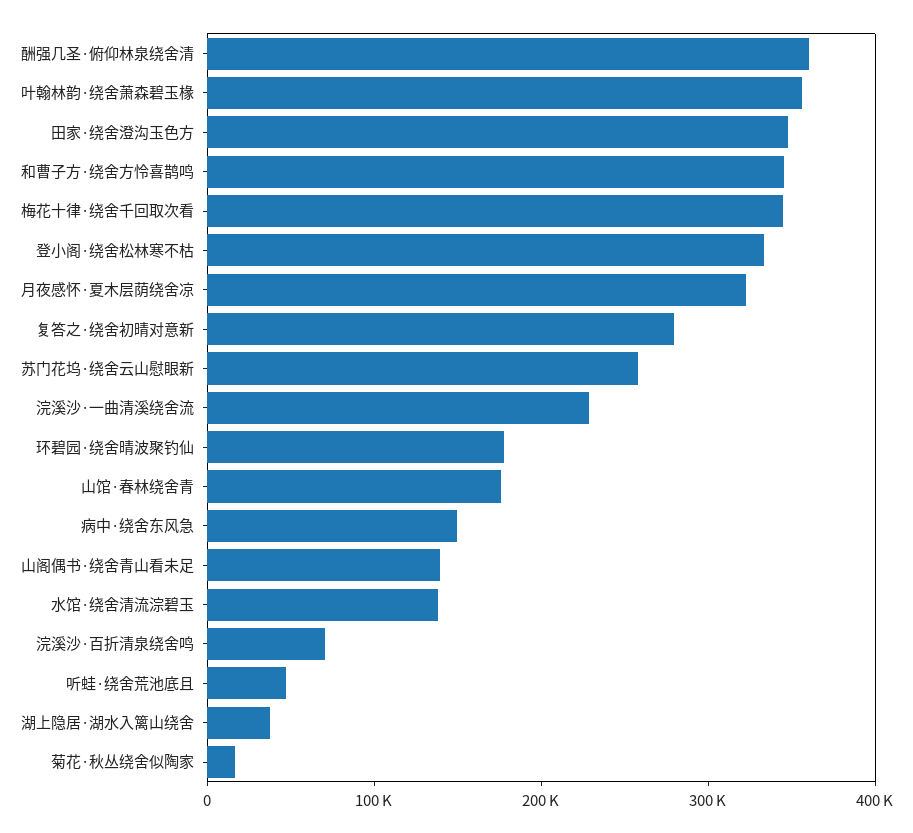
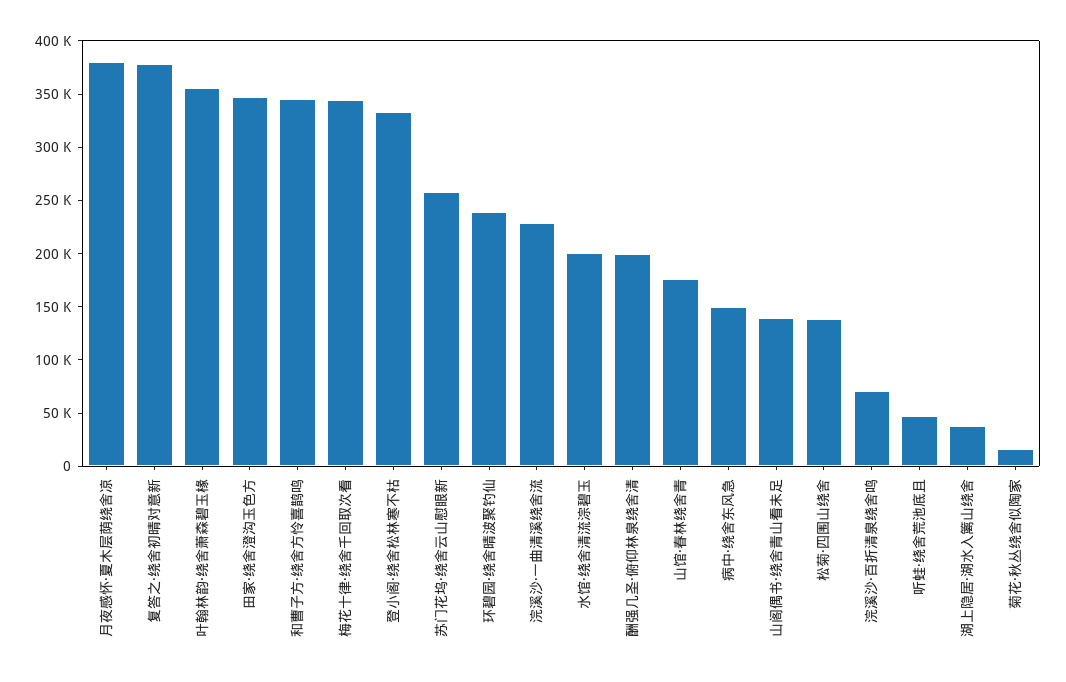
  {
-   "酬强几圣·俯仰林泉绕舍清": 360000,
+   "酬强几圣·俯仰林泉绕舍清": 200000,
    "叶翰林韵·绕舍萧森碧玉椽": 360000,
    "田家·绕舍澄沟玉色方": 350000,
    "和曹子方·绕舍方怜喜鹊鸣": 350000,
    "梅花十律·绕舍千回取次看": 340000,
    "登小阁·绕舍松林寒不枯": 330000,
-   "月夜感怀·夏木层荫绕舍凉": 320000,
+   "月夜感怀·夏木层荫绕舍凉": 380000,
-   "复答之·绕舍初晴对意新": 280000,
+   "复答之·绕舍初晴对意新": 380000,
    "苏门花坞·绕舍云山慰眼新": 260000,
    "浣溪沙·一曲清溪绕舍流": 230000,
-   "环碧园·绕舍晴波聚钓仙": 180000,
+   "环碧园·绕舍晴波聚钓仙": 240000,
    "山馆·春林绕舍青": 180000,
    "病中·绕舍东风急": 150000,
    "山阁偶书·绕舍青山看未足": 140000,
-   "水馆·绕舍清流淙碧玉": 140000,
+   "水馆·绕舍清流淙碧玉": 200000,
    "浣溪沙·百折清泉绕舍鸣": 70000,
    "听蛙·绕舍荒池底且": 50000,
    "湖上隐居·湖水入篱山绕舍": 40000,
-   "菊花·秋丛绕舍似陶家": 20000
+   "菊花·秋丛绕舍似陶家": 20000,
+   "松菊·四围山绕舍": 140000
  }

